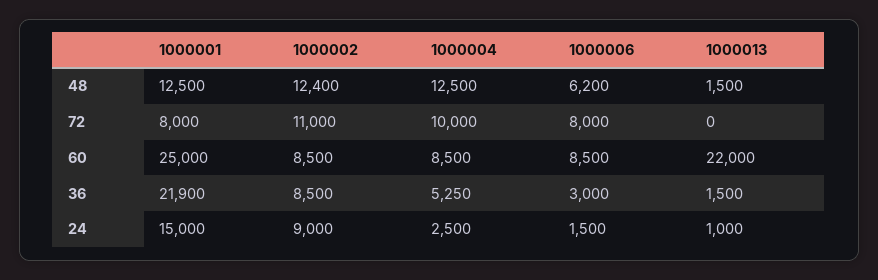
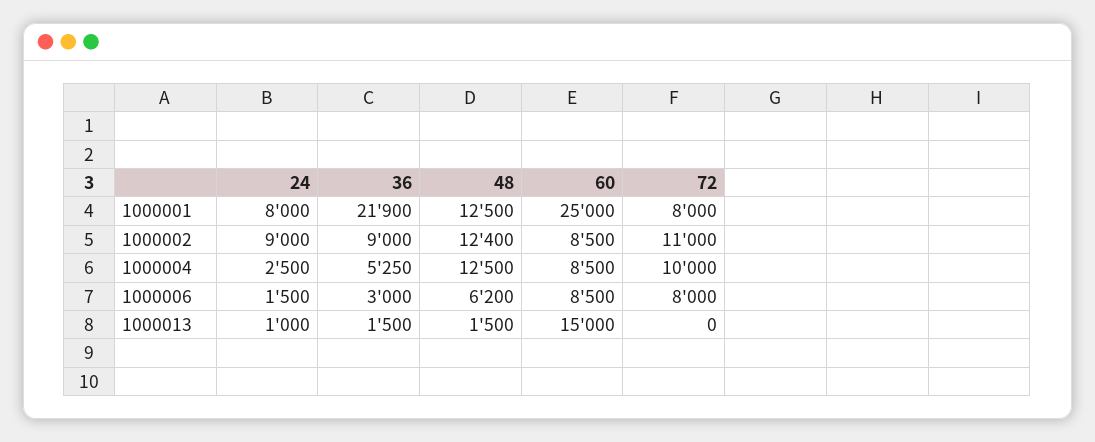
  {
    "1000001": {
      "48": 12500,
      "72": 8000,
      "60": 25000,
      "36": 21900,
-     "24": 15000
+     "24": 8000
    },
    "1000002": {
      "48": 12400,
      "72": 11000,
      "60": 8500,
-     "36": 8500,
+     "36": 9000,
      "24": 9000
    },
    "1000004": {
      "48": 12500,
      "72": 10000,
      "60": 8500,
      "36": 5250,
      "24": 2500
    },
    "1000006": {
      "48": 6200,
      "72": 8000,
      "60": 8500,
      "36": 3000,
      "24": 1500
    },
    "1000013": {
      "48": 1500,
      "72": 0,
-     "60": 22000,
+     "60": 15000,
      "36": 1500,
      "24": 1000
    }
  }

